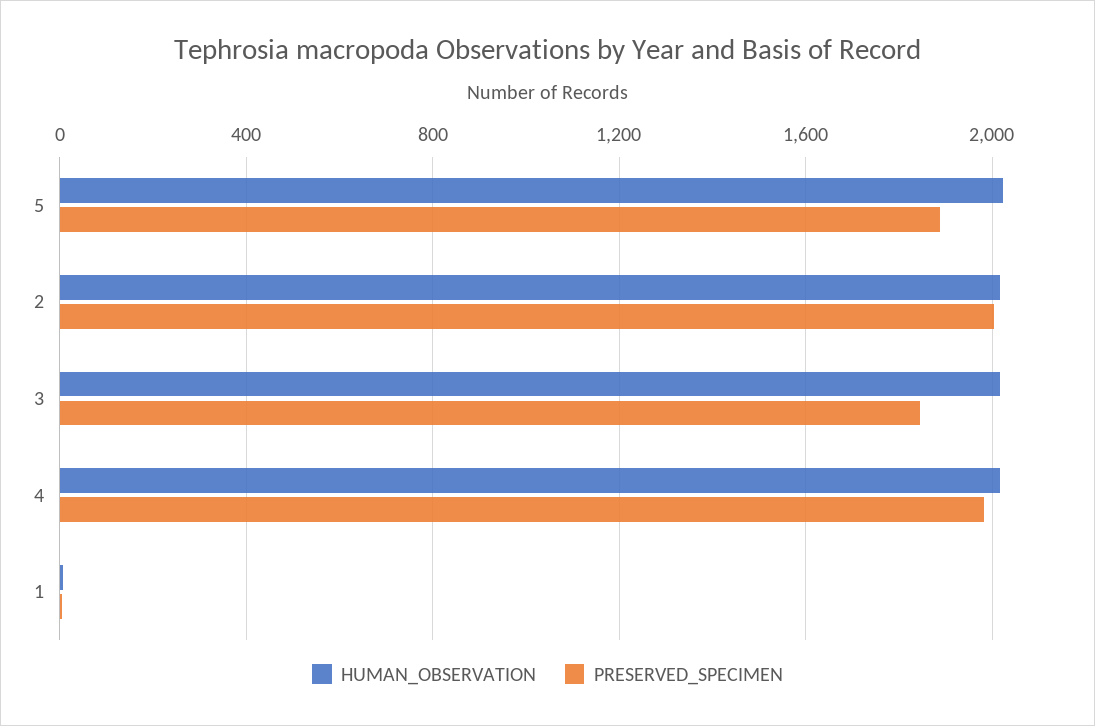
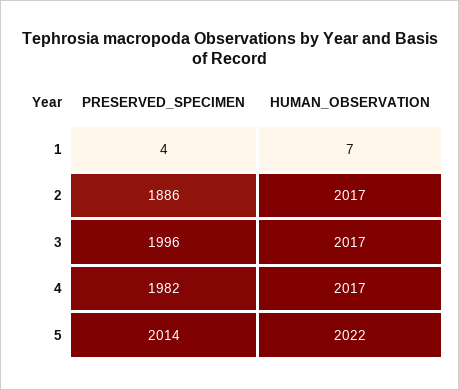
  {
    "HUMAN_OBSERVATION": {
      "5": 2022,
      "2": 2017,
      "3": 2017,
      "4": 2017,
      "1": 7
    },
    "PRESERVED_SPECIMEN": {
-     "5": 1900,
+     "5": 2014,
-     "2": 2000,
+     "2": 1886,
-     "3": 1850,
+     "3": 1996,
      "4": 1982,
      "1": 4
    }
  }

